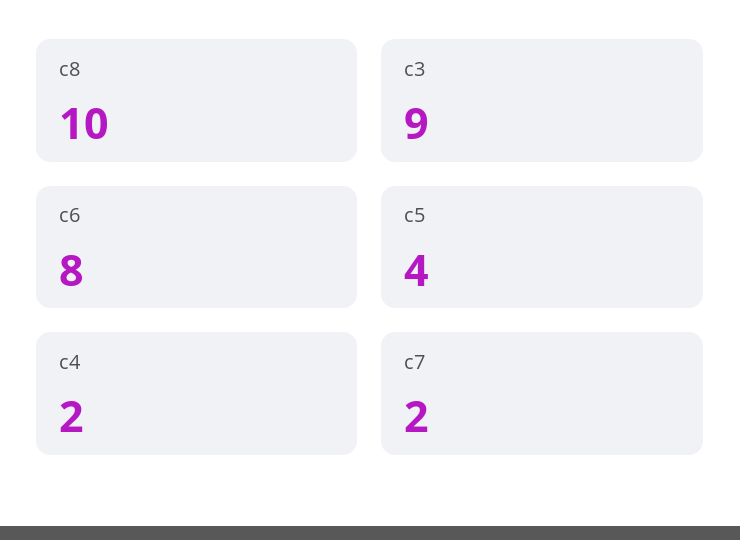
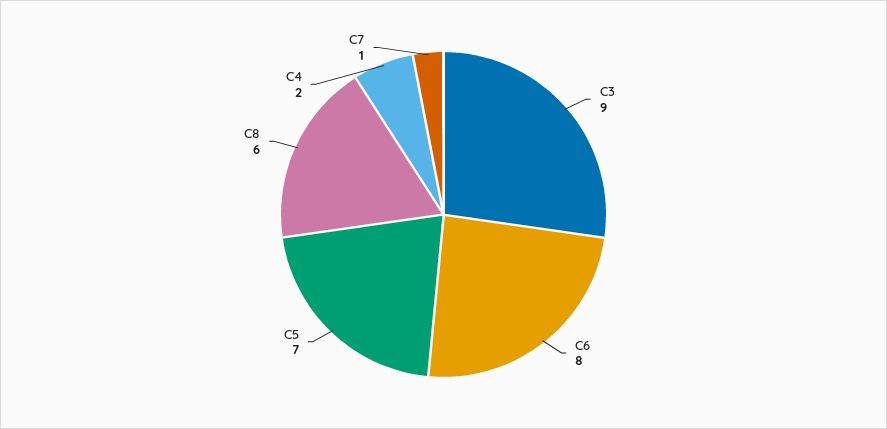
  {
-   "c8": 10,
+   "c8": 6,
    "c3": 9,
    "c6": 8,
-   "c5": 4,
+   "c5": 7,
    "c4": 2,
-   "c7": 2
+   "c7": 1
  }

